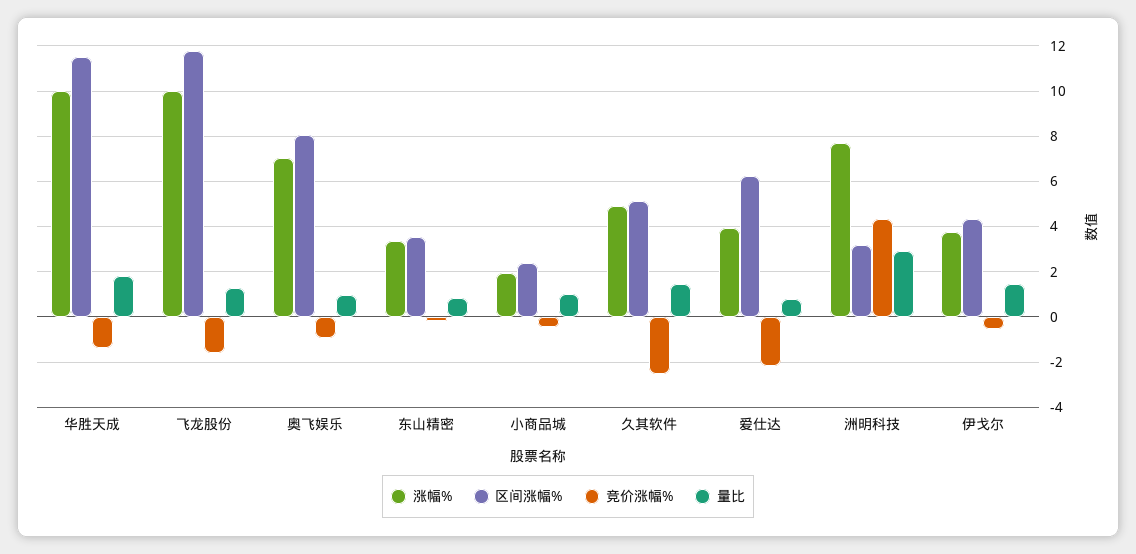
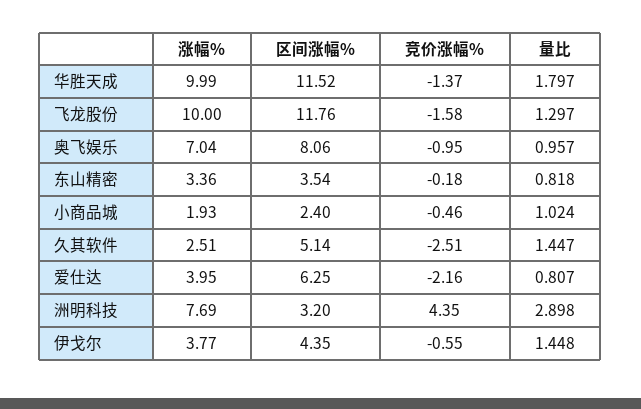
  {
    "涨幅%": {
      "华胜天成": 9.99,
      "飞龙股份": 10,
      "奥飞娱乐": 7.04,
      "东山精密": 3.36,
      "小商品城": 1.93,
-     "久其软件": 5,
+     "久其软件": 2.51,
      "爱仕达": 3.95,
      "洲明科技": 7.69,
      "伊戈尔": 3.77
    },
    "区间涨幅%": {
      "华胜天成": 11.52,
      "飞龙股份": 11.76,
      "奥飞娱乐": 8.06,
      "东山精密": 3.54,
      "小商品城": 2.4,
      "久其软件": 5.14,
      "爱仕达": 6.25,
      "洲明科技": 3.2,
      "伊戈尔": 4.35
    },
    "竞价涨幅%": {
      "华胜天成": -1.37,
      "飞龙股份": -1.58,
      "奥飞娱乐": -0.95,
      "东山精密": -0.18,
      "小商品城": -0.46,
      "久其软件": -2.51,
      "爱仕达": -2.16,
      "洲明科技": 4.35,
      "伊戈尔": -0.55
    },
    "量比": {
      "华胜天成": 1.797,
      "飞龙股份": 1.297,
      "奥飞娱乐": 0.957,
      "东山精密": 0.818,
      "小商品城": 1.024,
      "久其软件": 1.447,
      "爱仕达": 0.807,
      "洲明科技": 2.898,
      "伊戈尔": 1.448
    }
  }

